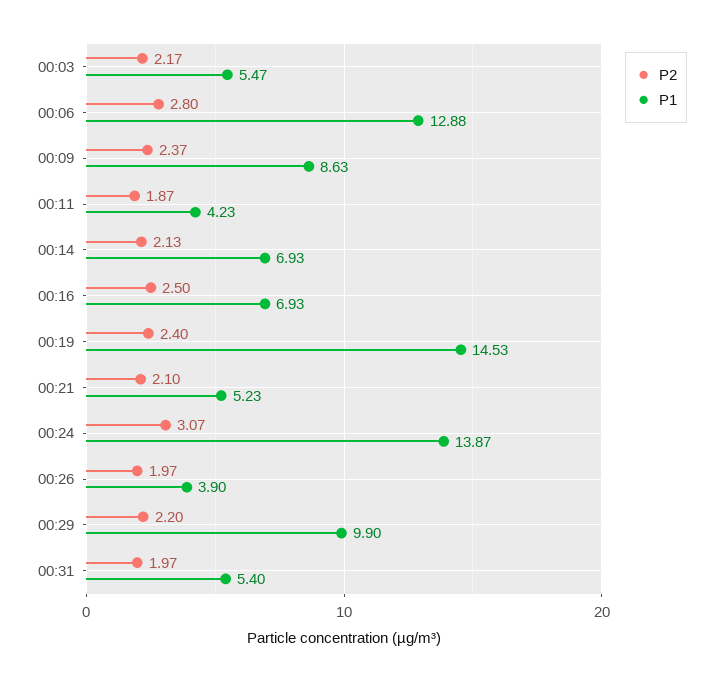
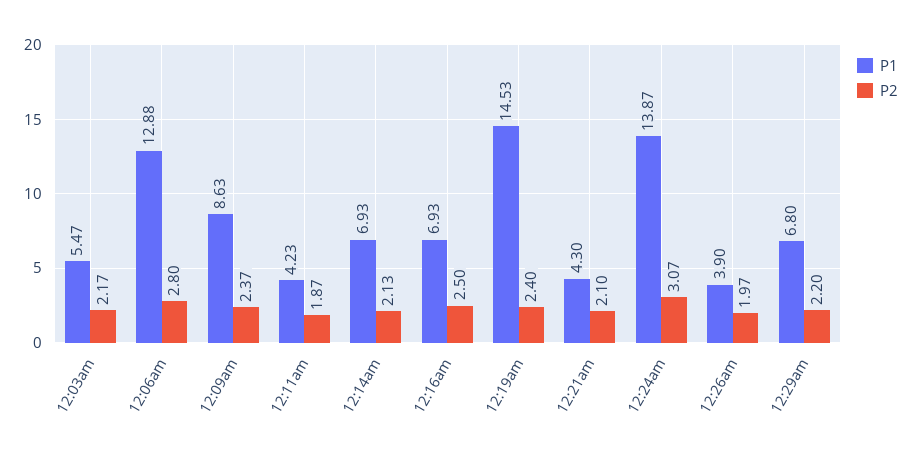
  {
    "P2": {
      "00:03": 2.17,
      "00:06": 2.8,
      "00:09": 2.37,
      "00:11": 1.87,
      "00:14": 2.13,
      "00:16": 2.5,
      "00:19": 2.4,
      "00:21": 2.1,
      "00:24": 3.07,
      "00:26": 1.97,
-     "00:29": 2.2,
+     "00:29": 2.2
-     "00:31": 1.97
    },
    "P1": {
      "00:03": 5.47,
      "00:06": 12.88,
      "00:09": 8.63,
      "00:11": 4.23,
      "00:14": 6.93,
      "00:16": 6.93,
      "00:19": 14.53,
-     "00:21": 5.23,
+     "00:21": 4.3,
      "00:24": 13.87,
      "00:26": 3.9,
-     "00:29": 9.9,
+     "00:29": 6.8
-     "00:31": 5.4
    }
  }

